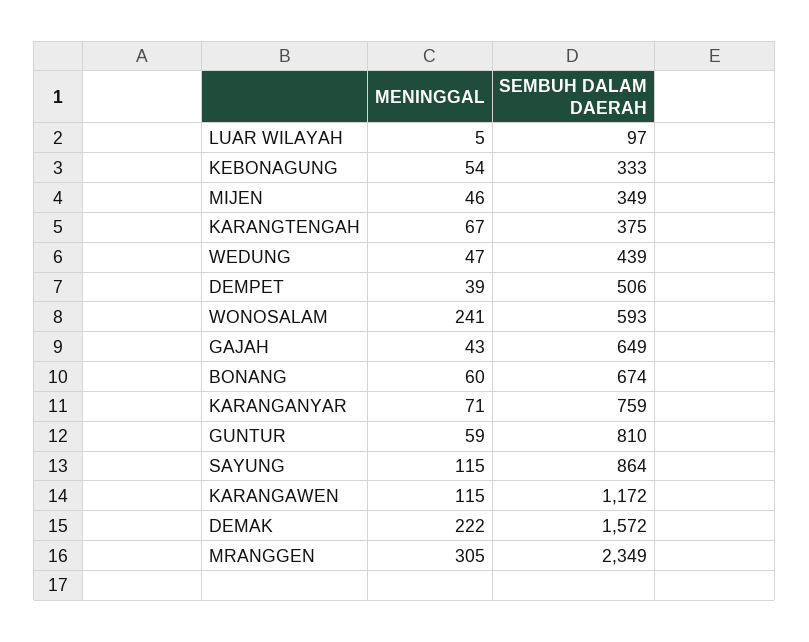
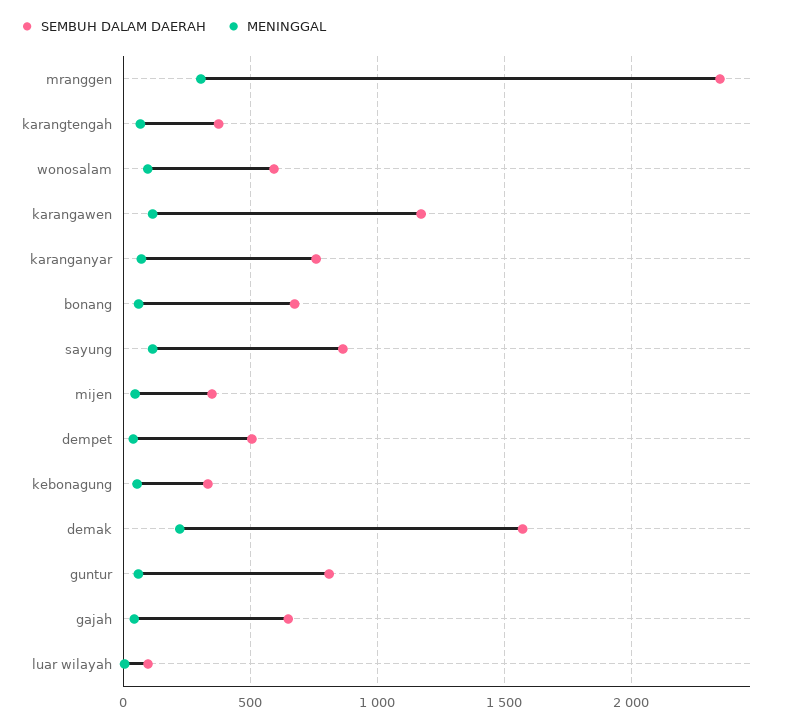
  {
    "MENINGGAL": {
      "LUAR WILAYAH": 5,
      "KEBONAGUNG": 54,
      "MIJEN": 46,
      "KARANGTENGAH": 67,
-     "WEDUNG": 47,
      "DEMPET": 39,
-     "WONOSALAM": 241,
+     "WONOSALAM": 100,
      "GAJAH": 43,
      "BONANG": 60,
      "KARANGANYAR": 71,
      "GUNTUR": 59,
      "SAYUNG": 115,
      "KARANGAWEN": 115,
      "DEMAK": 222,
      "MRANGGEN": 305
    },
    "SEMBUH DALAM DAERAH": {
      "LUAR WILAYAH": 97,
      "KEBONAGUNG": 333,
      "MIJEN": 349,
      "KARANGTENGAH": 375,
-     "WEDUNG": 439,
      "DEMPET": 506,
      "WONOSALAM": 593,
      "GAJAH": 649,
      "BONANG": 674,
      "KARANGANYAR": 759,
      "GUNTUR": 810,
      "SAYUNG": 864,
      "KARANGAWEN": 1172,
      "DEMAK": 1572,
      "MRANGGEN": 2349
    }
  }

